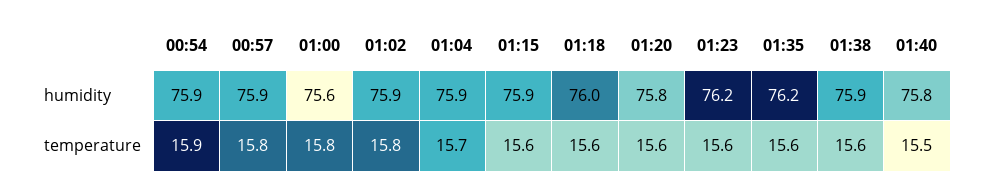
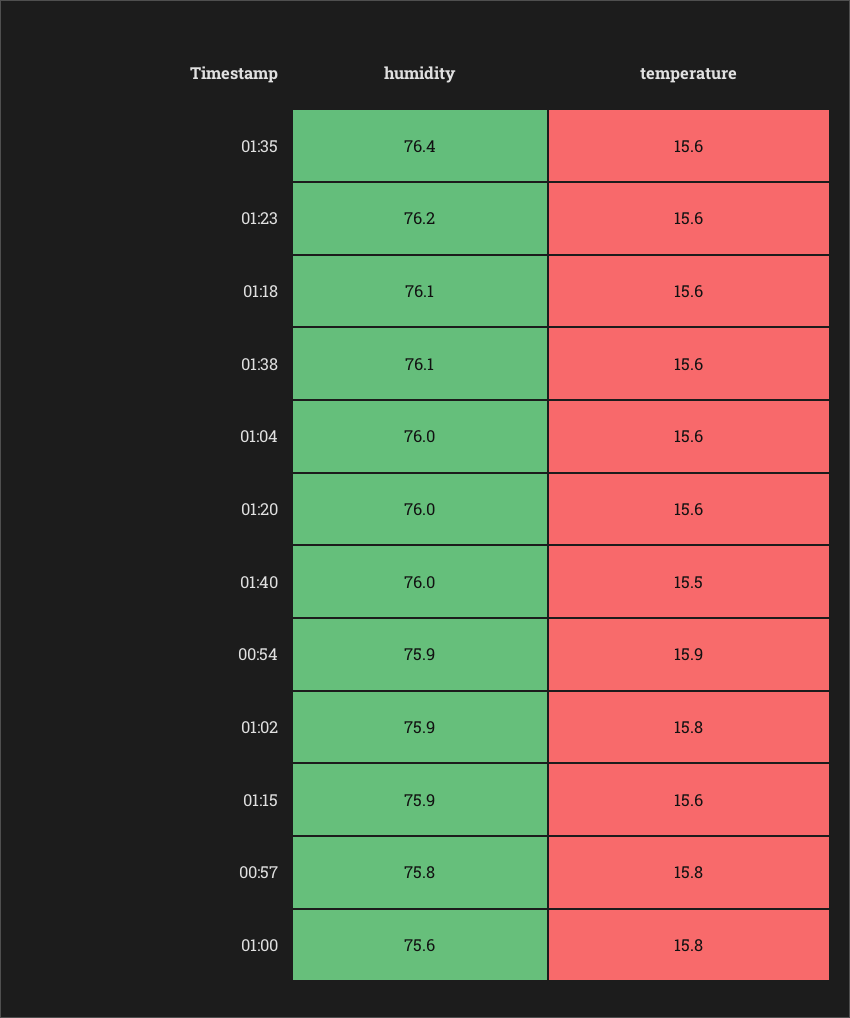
  {
    "00:54": {
      "humidity": 75.9,
      "temperature": 15.9
    },
    "00:57": {
-     "humidity": 75.9,
+     "humidity": 75.8,
      "temperature": 15.8
    },
    "01:00": {
      "humidity": 75.6,
      "temperature": 15.8
    },
    "01:02": {
      "humidity": 75.9,
      "temperature": 15.8
    },
    "01:04": {
-     "humidity": 75.9,
+     "humidity": 76,
-     "temperature": 15.7
+     "temperature": 15.6
    },
    "01:15": {
      "humidity": 75.9,
      "temperature": 15.6
    },
    "01:18": {
-     "humidity": 76,
+     "humidity": 76.1,
      "temperature": 15.6
    },
    "01:20": {
-     "humidity": 75.8,
+     "humidity": 76,
      "temperature": 15.6
    },
    "01:23": {
      "humidity": 76.2,
      "temperature": 15.6
    },
    "01:35": {
-     "humidity": 76.2,
+     "humidity": 76.4,
      "temperature": 15.6
    },
    "01:38": {
-     "humidity": 75.9,
+     "humidity": 76.1,
      "temperature": 15.6
    },
    "01:40": {
-     "humidity": 75.8,
+     "humidity": 76,
      "temperature": 15.5
    }
  }

